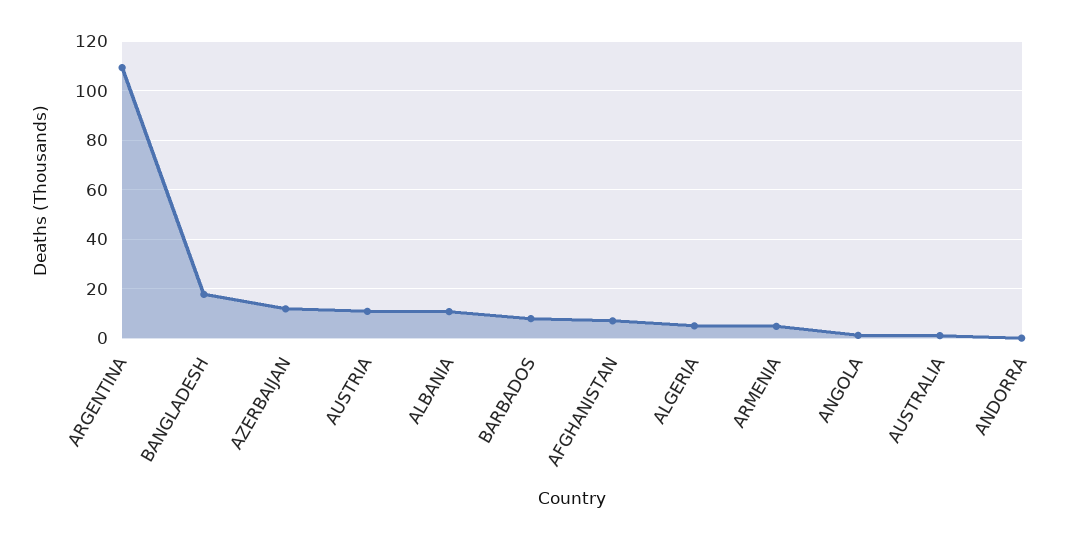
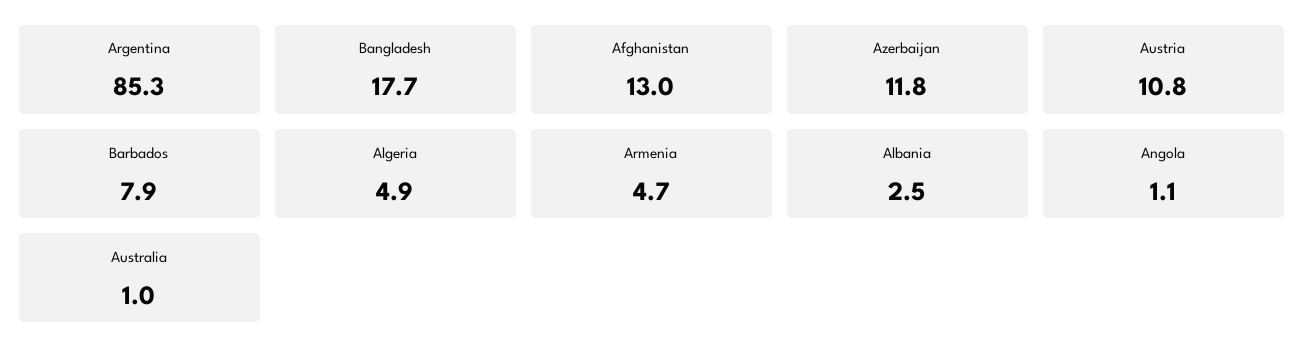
  {
-   "ARGENTINA": 110,
+   "ARGENTINA": 85.3,
    "BANGLADESH": 17.7,
    "AZERBAIJAN": 11.8,
    "AUSTRIA": 10.8,
-   "ALBANIA": 10,
+   "ALBANIA": 2.5,
    "BARBADOS": 7.9,
-   "AFGHANISTAN": 7.5,
+   "AFGHANISTAN": 13,
    "ALGERIA": 4.9,
    "ARMENIA": 4.7,
    "ANGOLA": 1.1,
-   "AUSTRALIA": 1,
+   "AUSTRALIA": 1
-   "ANDORRA": 0
  }

